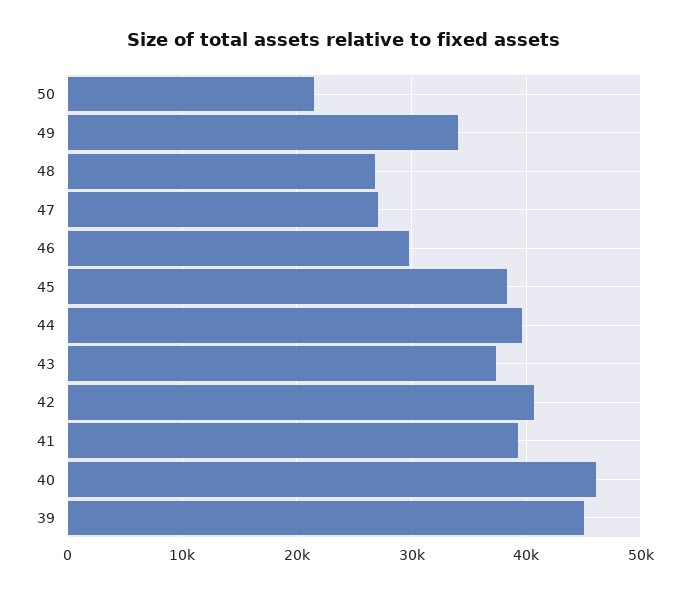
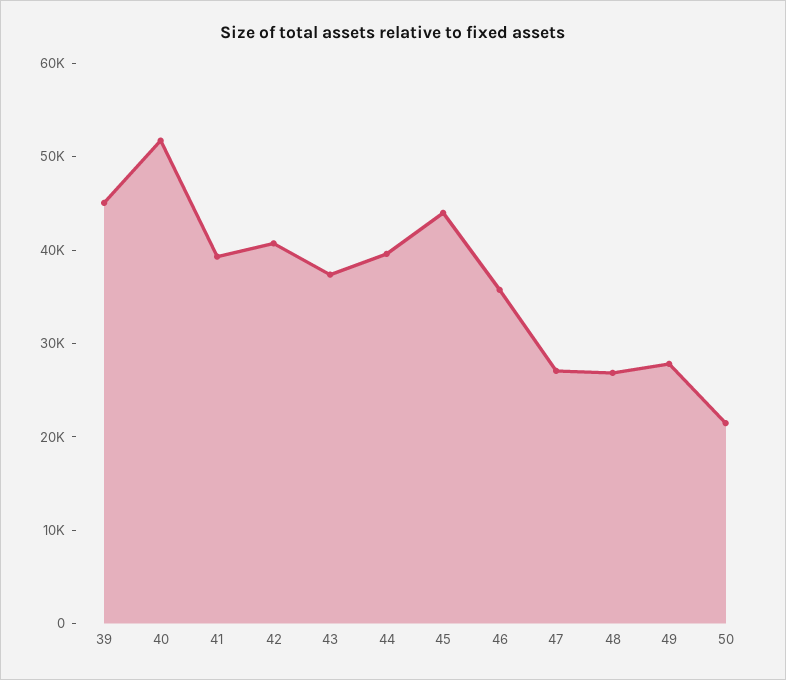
  {
    "50": 21000,
-   "49": 34000,
+   "49": 28000,
    "48": 27000,
    "47": 27000,
-   "46": 30000,
+   "46": 36000,
-   "45": 38000,
+   "45": 44000,
    "44": 40000,
    "43": 37000,
    "42": 41000,
    "41": 39000,
-   "40": 46000,
+   "40": 52000,
    "39": 45000
  }

